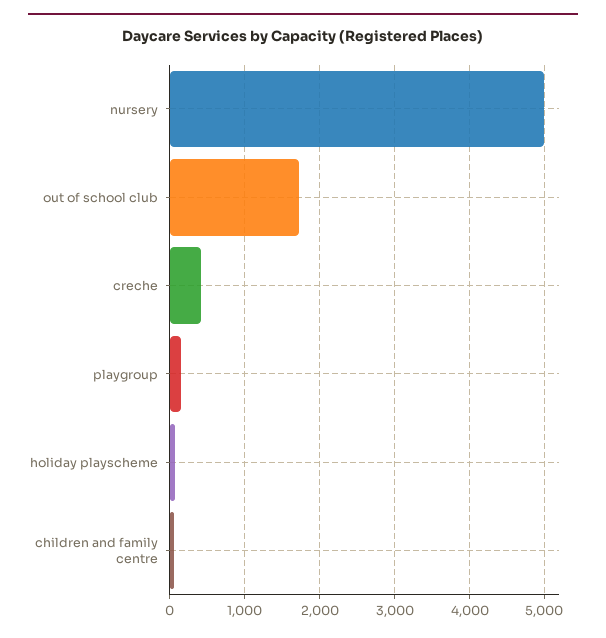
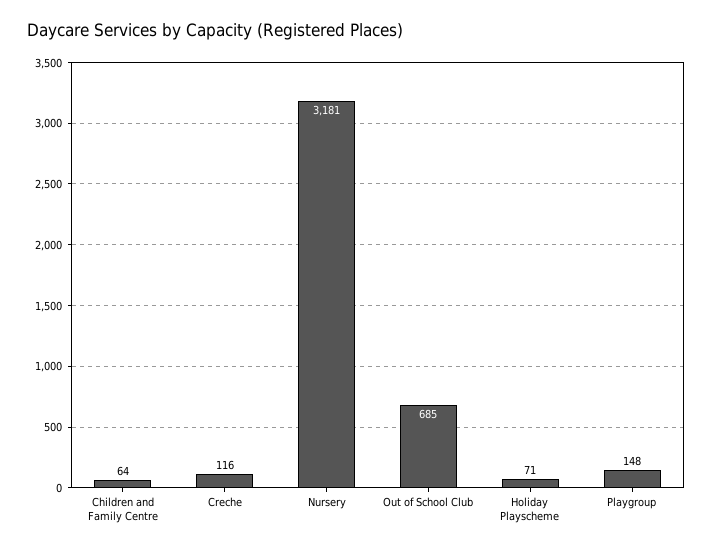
  {
-   "nursery": 5000,
+   "nursery": 3181,
-   "out of school club": 1700,
+   "out of school club": 685,
-   "creche": 400,
+   "creche": 116,
    "playgroup": 148,
    "holiday playscheme": 71,
    "children and family centre": 64
  }

